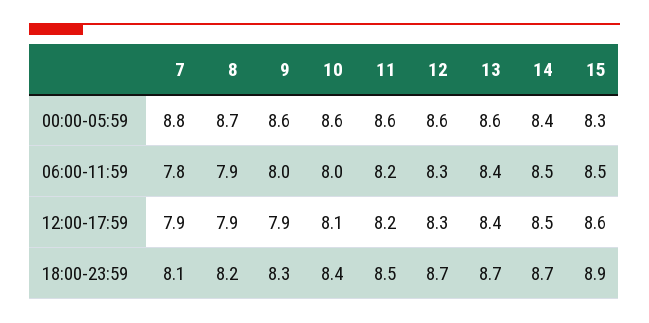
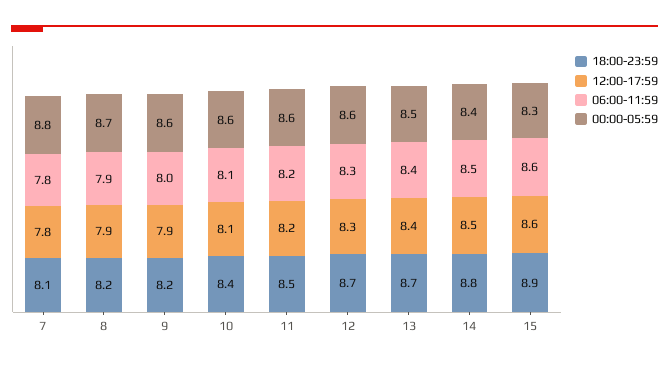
  {
    "00:00-05:59": {
      "7": 8.8,
      "8": 8.7,
      "9": 8.6,
      "10": 8.6,
      "11": 8.6,
      "12": 8.6,
-     "13": 8.6,
+     "13": 8.5,
      "14": 8.4,
      "15": 8.3
    },
    "06:00-11:59": {
      "7": 7.8,
      "8": 7.9,
      "9": 8,
-     "10": 8,
+     "10": 8.1,
      "11": 8.2,
      "12": 8.3,
      "13": 8.4,
      "14": 8.5,
-     "15": 8.5
+     "15": 8.6
    },
    "12:00-17:59": {
-     "7": 7.9,
+     "7": 7.8,
      "8": 7.9,
      "9": 7.9,
      "10": 8.1,
      "11": 8.2,
      "12": 8.3,
      "13": 8.4,
      "14": 8.5,
      "15": 8.6
    },
    "18:00-23:59": {
      "7": 8.1,
      "8": 8.2,
-     "9": 8.3,
+     "9": 8.2,
      "10": 8.4,
      "11": 8.5,
      "12": 8.7,
      "13": 8.7,
-     "14": 8.7,
+     "14": 8.8,
      "15": 8.9
    }
  }

